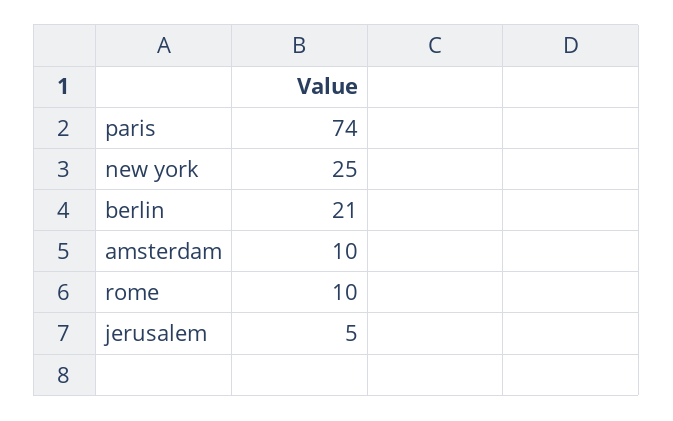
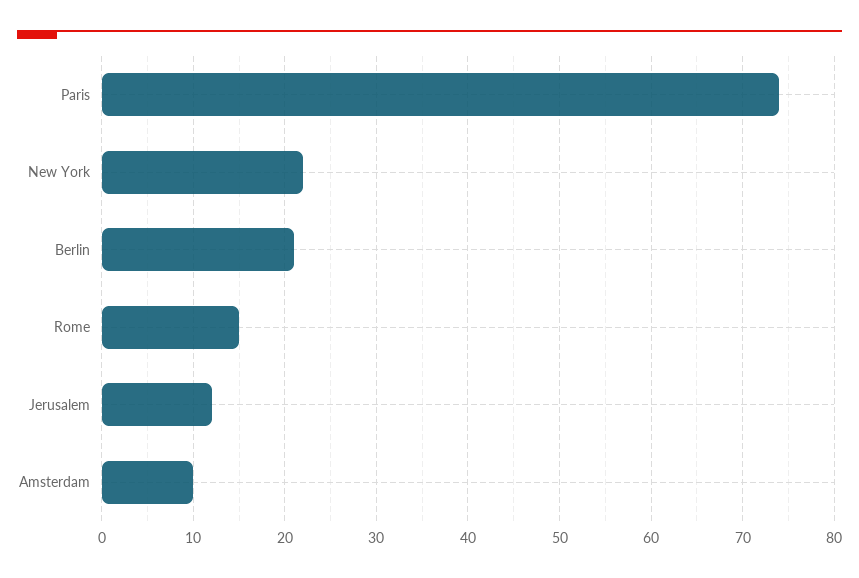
  {
    "paris": 74,
-   "new york": 25,
+   "new york": 22,
    "berlin": 21,
    "amsterdam": 10,
-   "rome": 10,
+   "rome": 15,
-   "jerusalem": 5
+   "jerusalem": 12
  }

